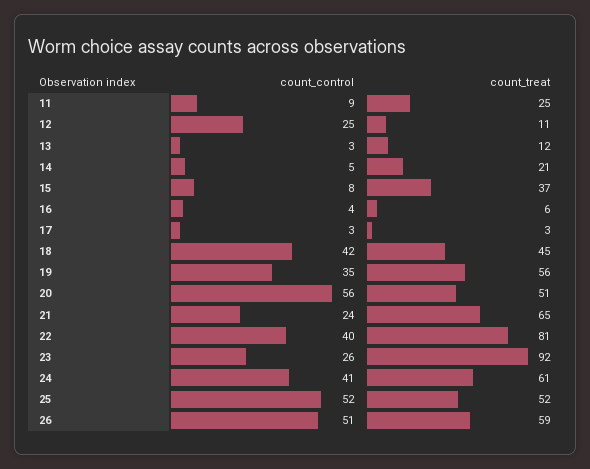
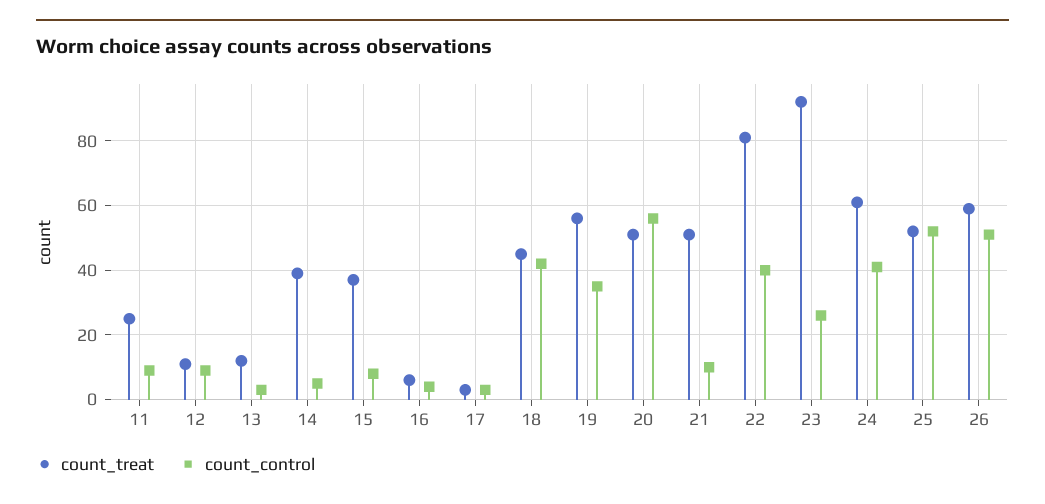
  {
    "count_control": {
      "11": 9,
-     "12": 25,
+     "12": 10,
      "13": 3,
      "14": 5,
      "15": 8,
      "16": 4,
      "17": 3,
      "18": 42,
      "19": 35,
      "20": 56,
-     "21": 24,
+     "21": 10,
      "22": 40,
      "23": 26,
      "24": 41,
      "25": 52,
      "26": 51
    },
    "count_treat": {
      "11": 25,
      "12": 11,
      "13": 12,
-     "14": 21,
+     "14": 40,
      "15": 37,
      "16": 6,
      "17": 3,
      "18": 45,
      "19": 56,
      "20": 51,
-     "21": 65,
+     "21": 50,
      "22": 81,
      "23": 92,
      "24": 61,
      "25": 52,
      "26": 59
    }
  }

